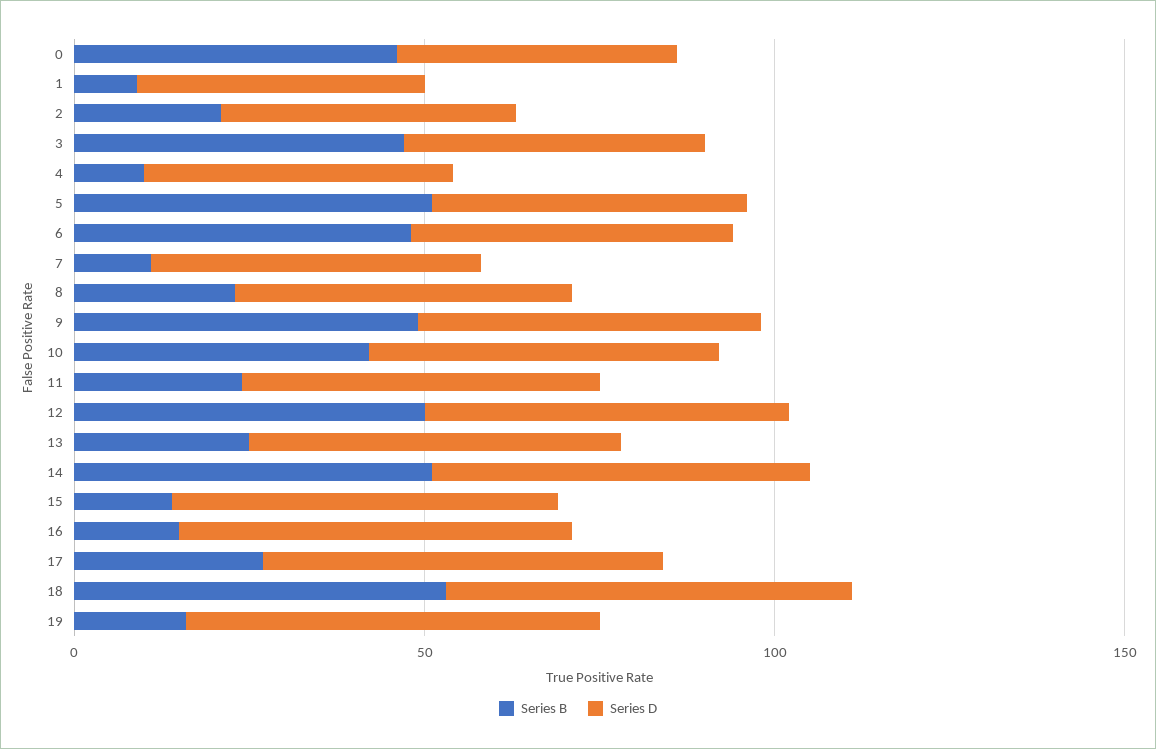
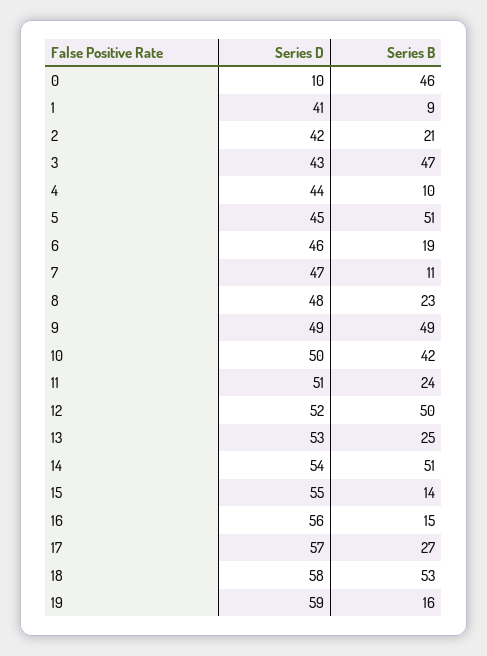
  {
    "Series B": {
      "0": 46,
      "1": 9,
      "2": 21,
      "3": 47,
      "4": 10,
      "5": 51,
-     "6": 50,
+     "6": 19,
      "7": 11,
      "8": 23,
      "9": 49,
      "10": 42,
      "11": 24,
      "12": 50,
      "13": 25,
      "14": 51,
      "15": 14,
      "16": 15,
      "17": 27,
      "18": 53,
      "19": 16
    },
    "Series D": {
-     "0": 40,
+     "0": 10,
      "1": 41,
      "2": 42,
      "3": 43,
      "4": 44,
      "5": 45,
      "6": 46,
      "7": 47,
      "8": 48,
      "9": 49,
      "10": 50,
      "11": 51,
      "12": 52,
      "13": 53,
      "14": 54,
      "15": 55,
      "16": 56,
      "17": 57,
      "18": 58,
      "19": 59
    }
  }

